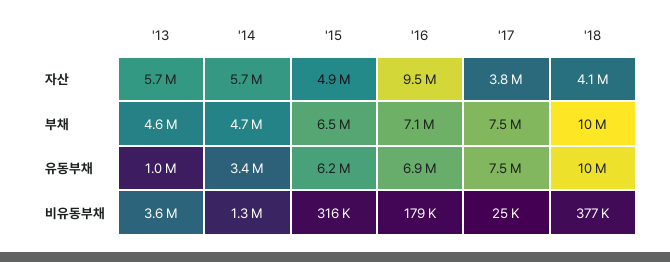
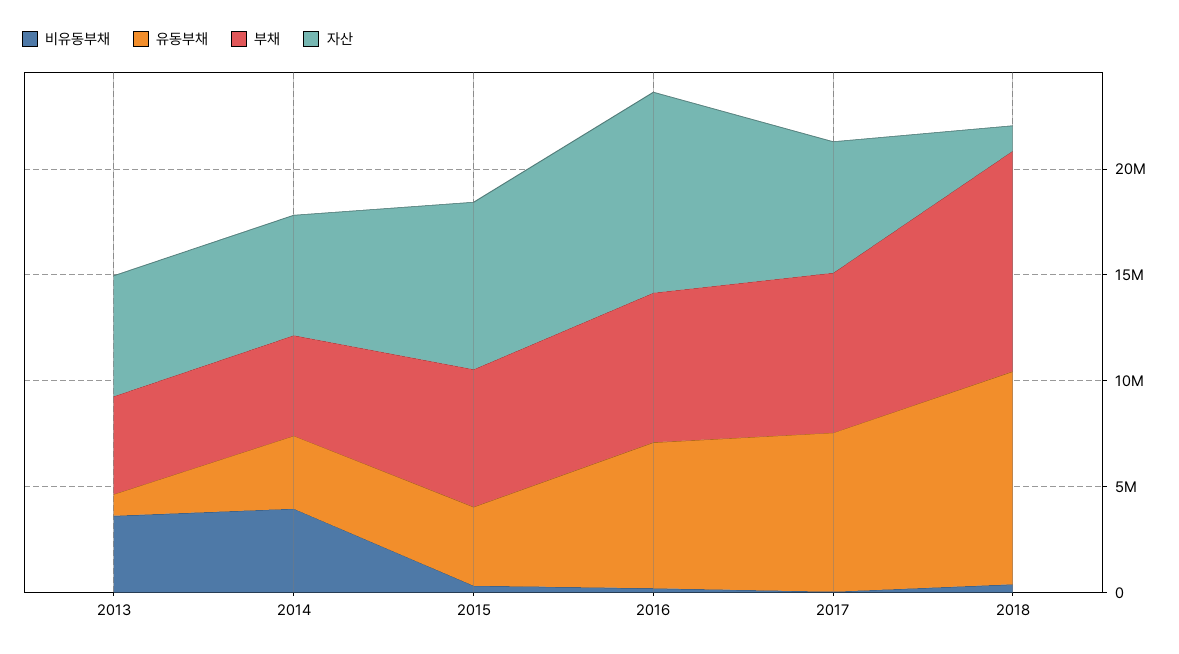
  {
    "자산": {
      "'13": 5700000,
      "'14": 5700000,
-     "'15": 4900000,
+     "'15": 8000000,
      "'16": 9500000,
-     "'17": 3800000,
+     "'17": 6000000,
-     "'18": 4100000
+     "'18": 1000000
    },
    "부채": {
      "'13": 4600000,
      "'14": 4700000,
      "'15": 6500000,
      "'16": 7100000,
      "'17": 7500000,
      "'18": 10000000
    },
    "유동부채": {
      "'13": 1000000,
      "'14": 3400000,
-     "'15": 6200000,
+     "'15": 4000000,
      "'16": 6900000,
      "'17": 7500000,
      "'18": 10000000
    },
    "비유동부채": {
      "'13": 3600000,
-     "'14": 1300000,
+     "'14": 4000000,
      "'15": 316000,
      "'16": 179000,
      "'17": 25000,
      "'18": 377000
    }
  }

